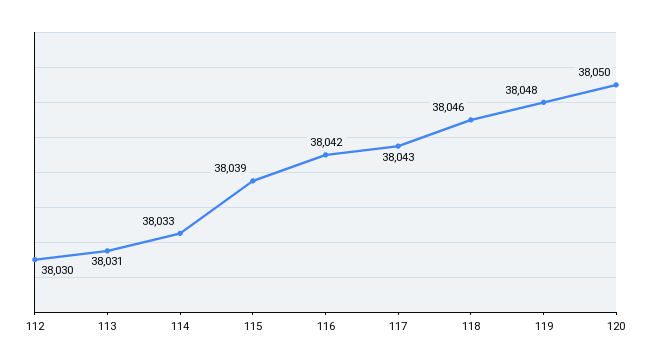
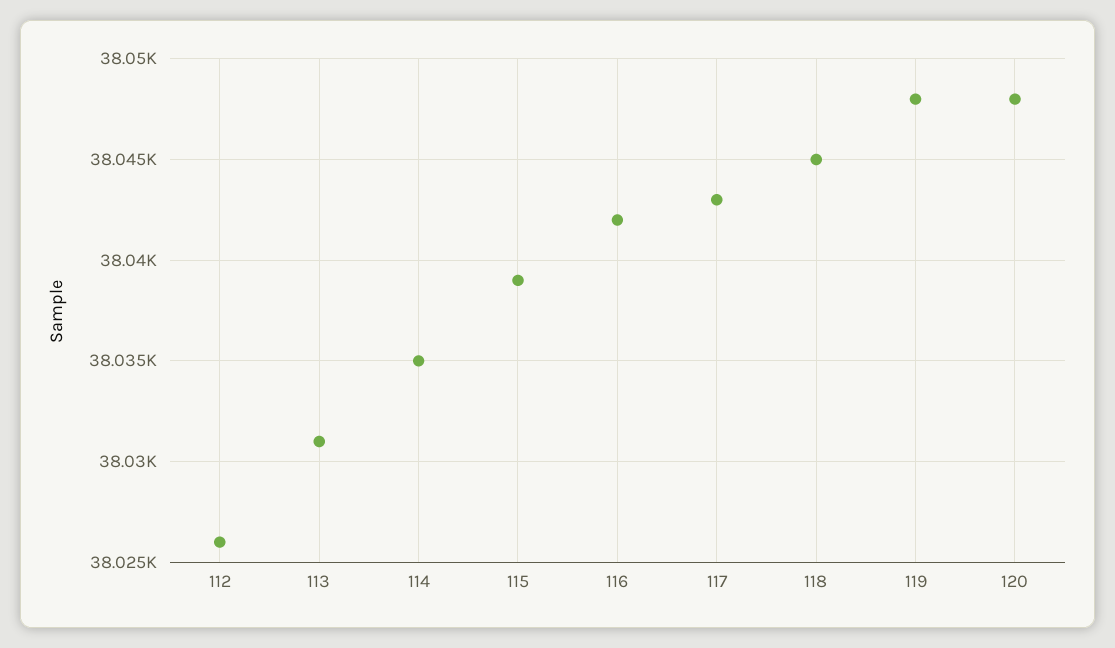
  {
-   "112": 38030,
+   "112": 38026,
    "113": 38031,
-   "114": 38033,
+   "114": 38035,
    "115": 38039,
    "116": 38042,
    "117": 38043,
-   "118": 38046,
+   "118": 38045,
    "119": 38048,
-   "120": 38050
+   "120": 38048
  }

